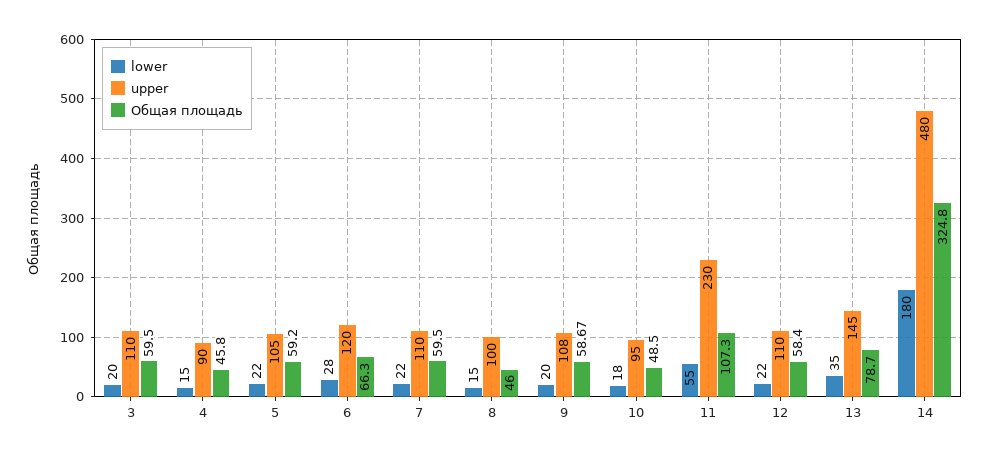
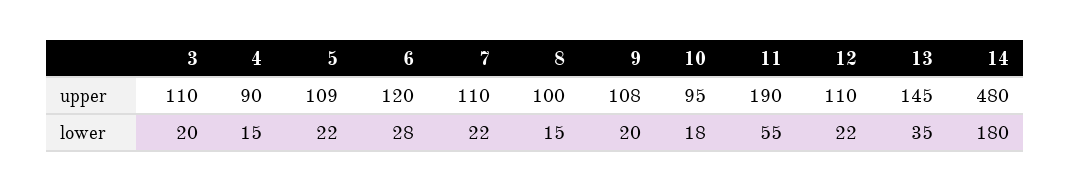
  {
    "lower": {
      "3": 20,
      "4": 15,
      "5": 22,
      "6": 28,
      "7": 22,
      "8": 15,
      "9": 20,
      "10": 18,
      "11": 55,
      "12": 22,
      "13": 35,
      "14": 180
    },
    "upper": {
      "3": 110,
      "4": 90,
-     "5": 105,
+     "5": 109,
      "6": 120,
      "7": 110,
      "8": 100,
      "9": 108,
      "10": 95,
-     "11": 230,
+     "11": 190,
      "12": 110,
      "13": 145,
      "14": 480
-   },
+   }
-   "Общая площадь": {
-     "3": 59.5,
-     "4": 45.8,
-     "5": 59.2,
-     "6": 66.3,
-     "7": 59.5,
-     "8": 46,
-     "9": 58.67,
-     "10": 48.5,
-     "11": 107.3,
-     "12": 58.4,
-     "13": 78.7,
-     "14": 324.8
-   }
  }

